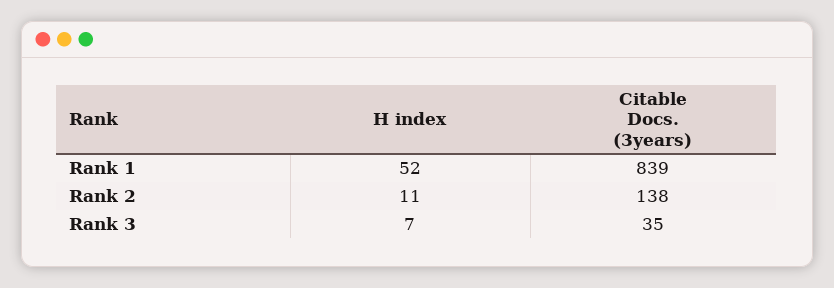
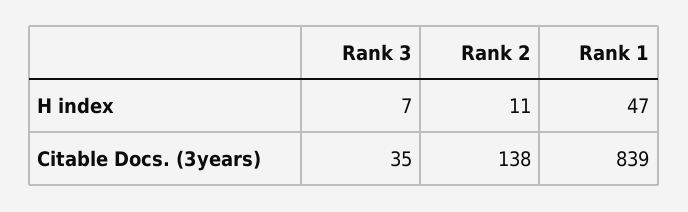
  {
    "H index": {
-     "Rank 1": 52,
+     "Rank 1": 47,
      "Rank 2": 11,
      "Rank 3": 7
    },
    "Citable Docs. (3years)": {
      "Rank 1": 839,
      "Rank 2": 138,
      "Rank 3": 35
    }
  }

